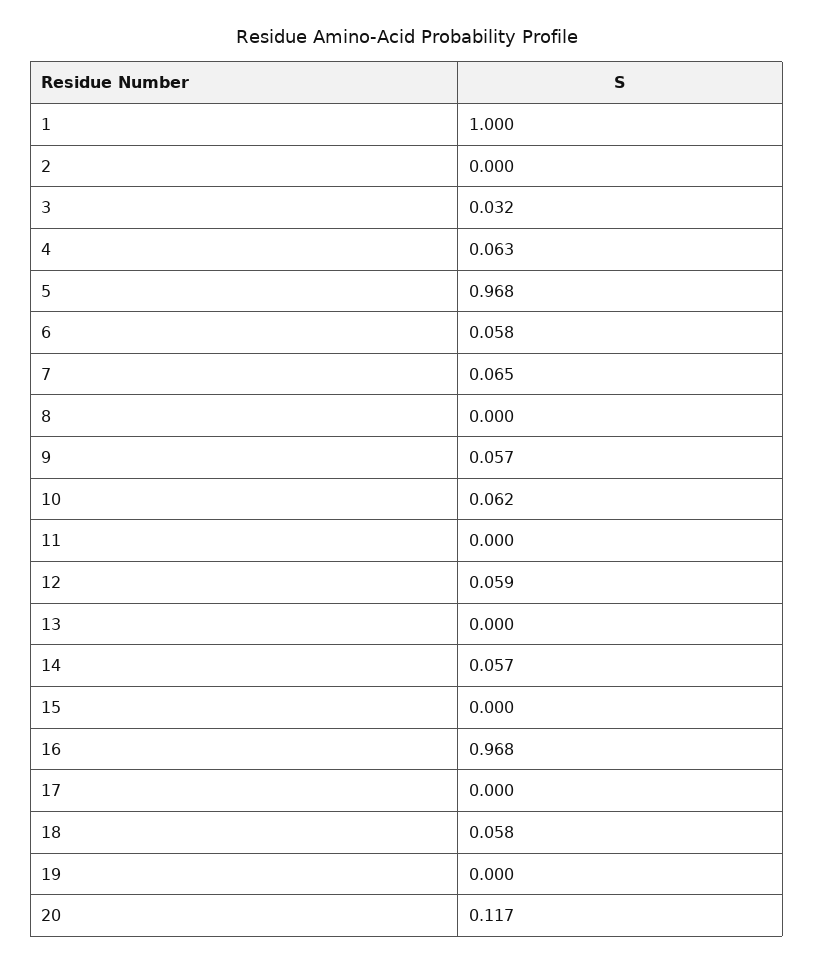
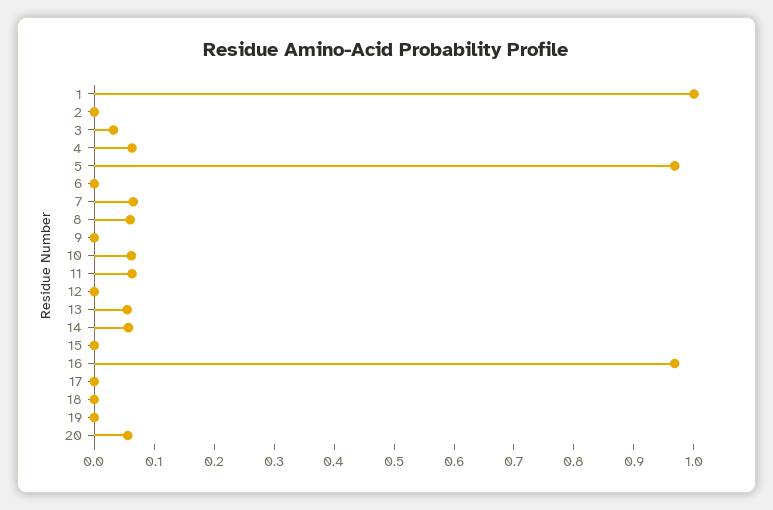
  {
    "1": 1,
    "2": 0,
    "3": 0.032,
    "4": 0.063,
    "5": 0.968,
-   "6": 0.058,
+   "6": 0,
    "7": 0.065,
-   "8": 0,
+   "8": 0.06,
-   "9": 0.057,
+   "9": 0,
    "10": 0.062,
-   "11": 0,
+   "11": 0.06,
-   "12": 0.059,
+   "12": 0,
-   "13": 0,
+   "13": 0.06,
    "14": 0.057,
    "15": 0,
    "16": 0.968,
    "17": 0,
-   "18": 0.058,
+   "18": 0,
    "19": 0,
-   "20": 0.117
+   "20": 0.06
  }

